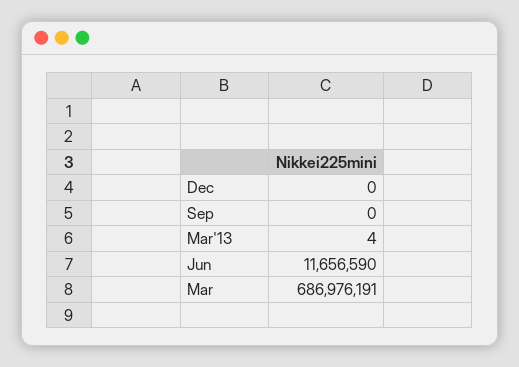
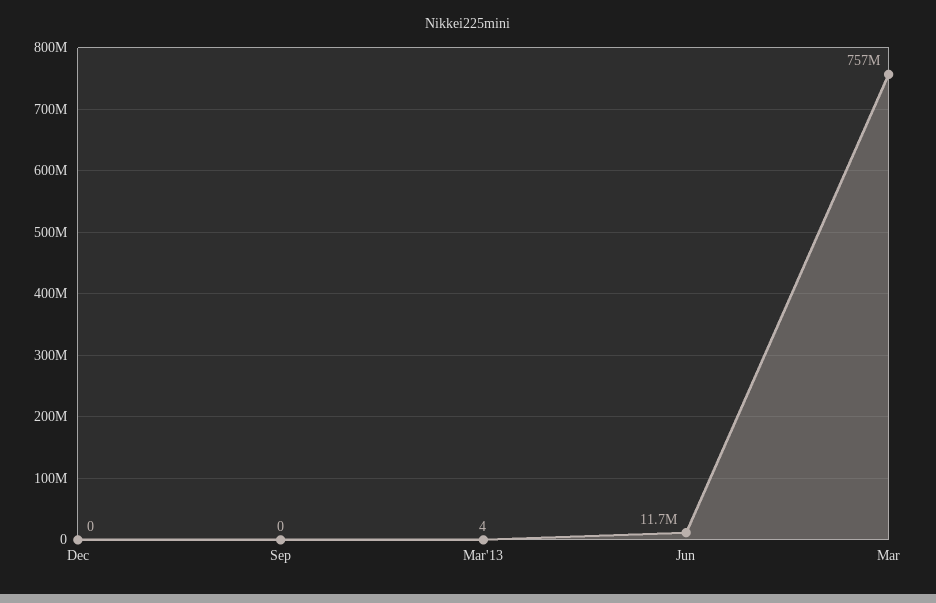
  {
    "Dec": 0,
    "Sep": 0,
    "Mar'13": 4,
    "Jun": 11656590,
-   "Mar": 686976191
+   "Mar": 757000000
  }

